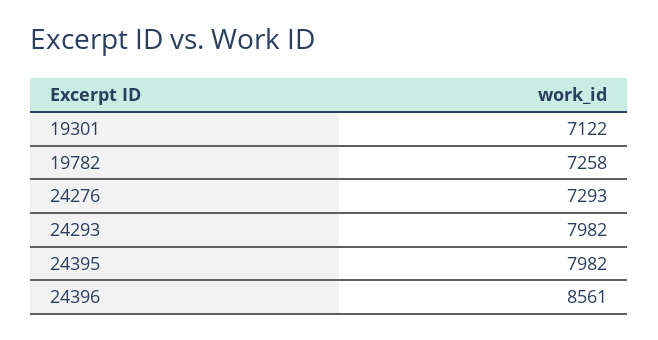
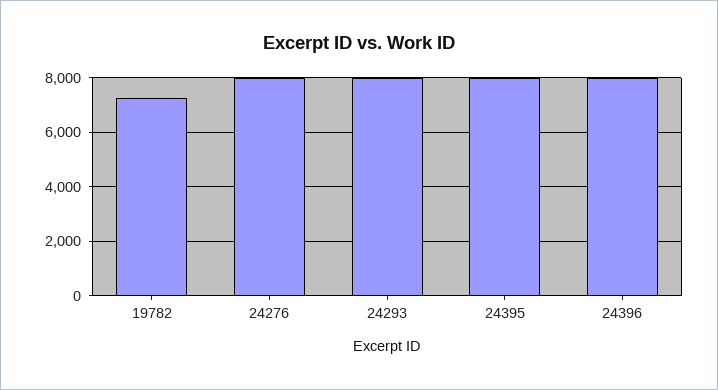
  {
-   "19301": 7122,
    "19782": 7258,
-   "24276": 7293,
+   "24276": 8000,
    "24293": 7982,
    "24395": 7982,
-   "24396": 8561
+   "24396": 8000
  }

